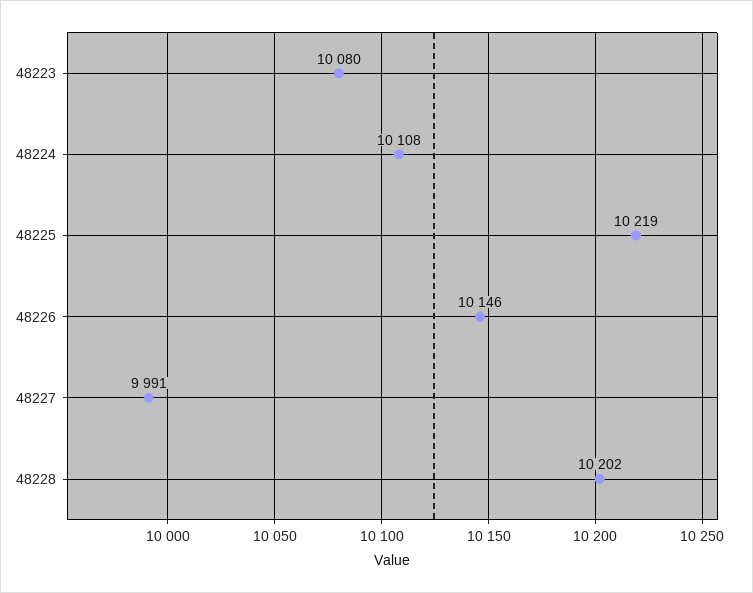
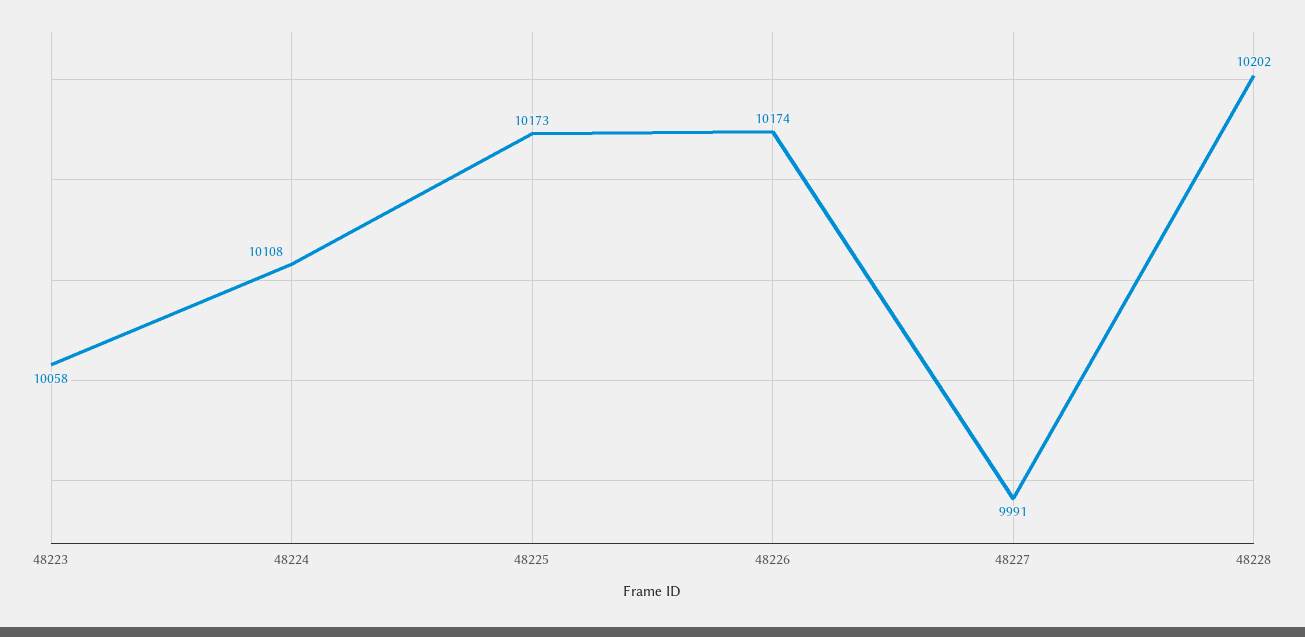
  {
-   "48223": 10080,
+   "48223": 10058,
    "48224": 10108,
-   "48225": 10219,
+   "48225": 10173,
-   "48226": 10146,
+   "48226": 10174,
    "48227": 9991,
    "48228": 10202
  }

